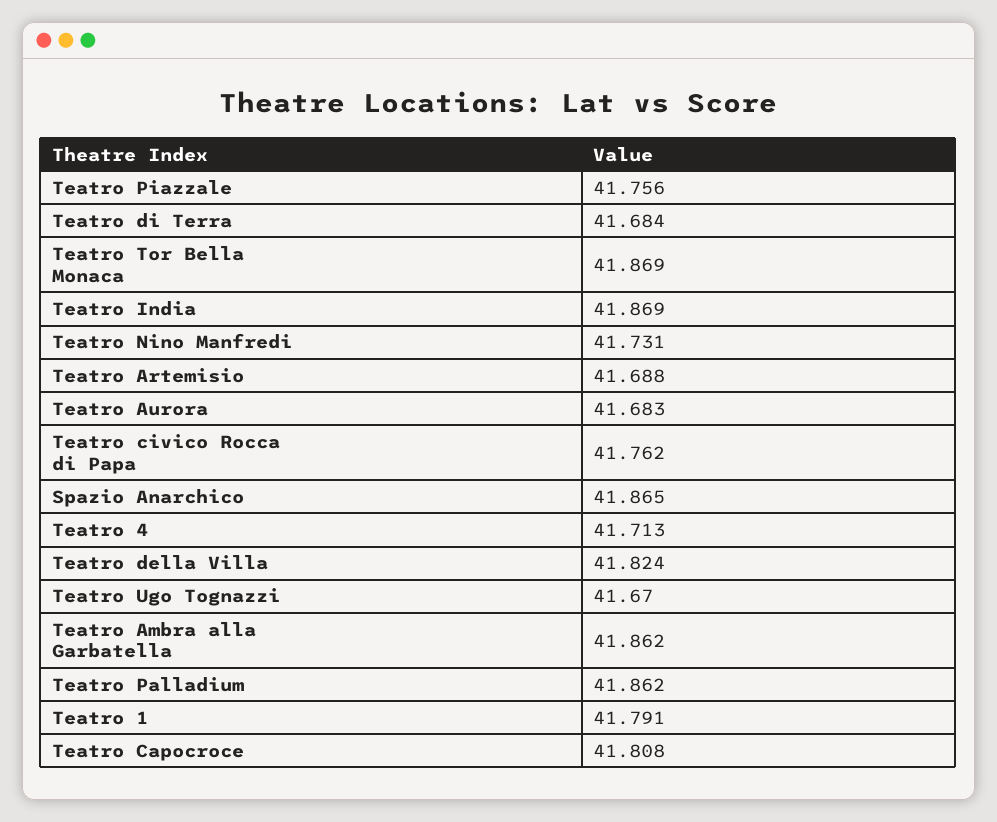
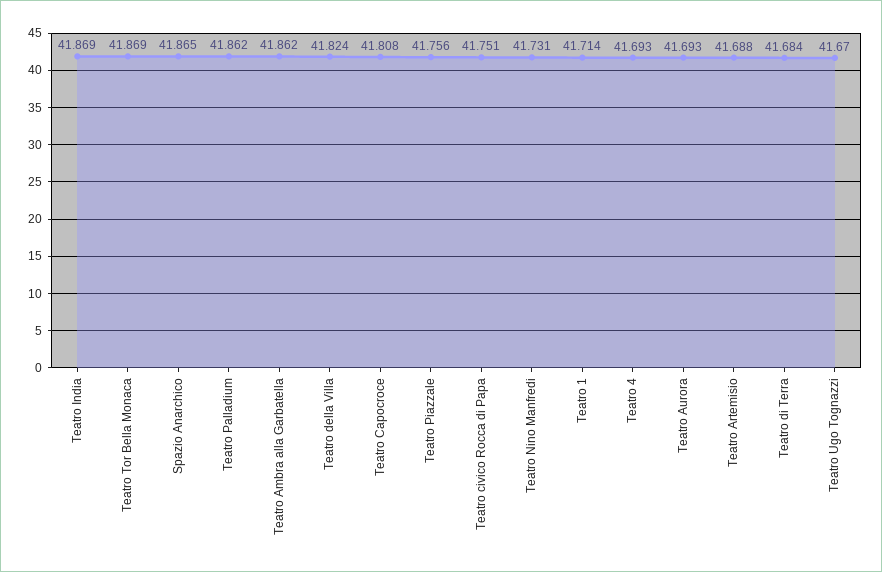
  {
    "Teatro Piazzale": 41.756,
    "Teatro di Terra": 41.684,
    "Teatro Tor Bella Monaca": 41.869,
    "Teatro India": 41.869,
    "Teatro Nino Manfredi": 41.731,
    "Teatro Artemisio": 41.688,
-   "Teatro Aurora": 41.683,
+   "Teatro Aurora": 41.693,
-   "Teatro civico Rocca di Papa": 41.762,
+   "Teatro civico Rocca di Papa": 41.751,
    "Spazio Anarchico": 41.865,
-   "Teatro 4": 41.713,
+   "Teatro 4": 41.693,
    "Teatro della Villa": 41.824,
    "Teatro Ugo Tognazzi": 41.67,
    "Teatro Ambra alla Garbatella": 41.862,
    "Teatro Palladium": 41.862,
-   "Teatro 1": 41.791,
+   "Teatro 1": 41.714,
    "Teatro Capocroce": 41.808
  }

